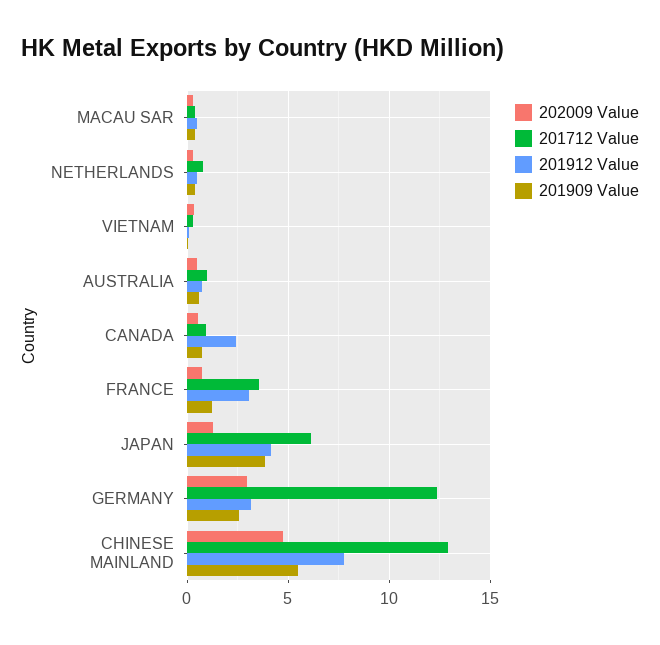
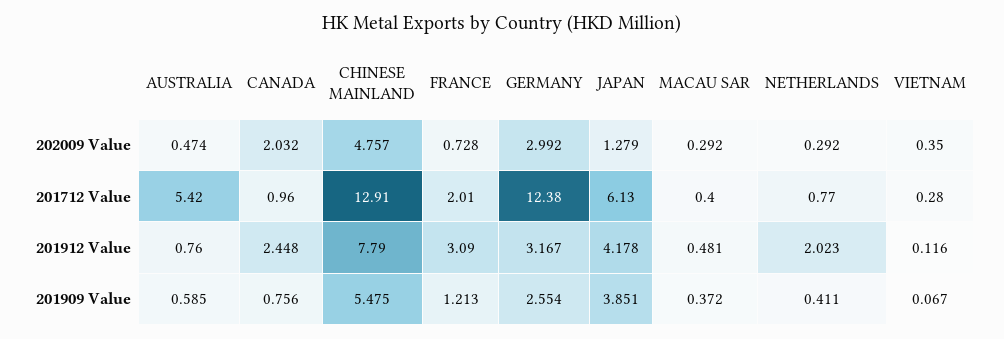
  {
    "202009 Value": {
      "MACAU SAR": 0.292,
      "NETHERLANDS": 0.292,
      "VIETNAM": 0.35,
      "AUSTRALIA": 0.474,
-     "CANADA": 0.5,
+     "CANADA": 2.032,
      "FRANCE": 0.728,
      "JAPAN": 1.279,
      "GERMANY": 2.992,
      "CHINESE MAINLAND": 4.757
    },
    "201712 Value": {
      "MACAU SAR": 0.4,
      "NETHERLANDS": 0.77,
      "VIETNAM": 0.28,
-     "AUSTRALIA": 1,
+     "AUSTRALIA": 5.42,
      "CANADA": 0.96,
-     "FRANCE": 3.5,
+     "FRANCE": 2.01,
      "JAPAN": 6.13,
      "GERMANY": 12.38,
      "CHINESE MAINLAND": 12.91
    },
    "201912 Value": {
      "MACAU SAR": 0.481,
-     "NETHERLANDS": 0.5,
+     "NETHERLANDS": 2.023,
      "VIETNAM": 0.116,
      "AUSTRALIA": 0.76,
      "CANADA": 2.448,
      "FRANCE": 3.09,
      "JAPAN": 4.178,
      "GERMANY": 3.167,
      "CHINESE MAINLAND": 7.79
    },
    "201909 Value": {
      "MACAU SAR": 0.372,
      "NETHERLANDS": 0.411,
      "VIETNAM": 0.067,
      "AUSTRALIA": 0.585,
      "CANADA": 0.756,
      "FRANCE": 1.213,
      "JAPAN": 3.851,
      "GERMANY": 2.554,
      "CHINESE MAINLAND": 5.475
    }
  }

